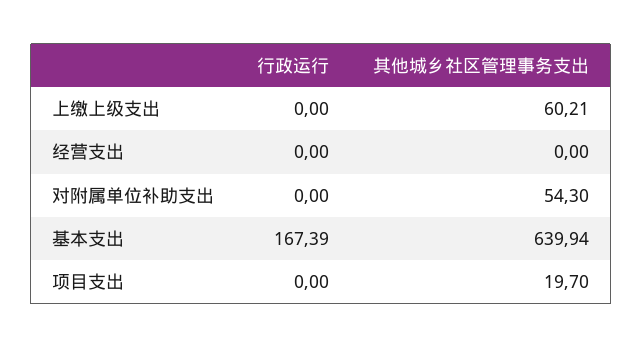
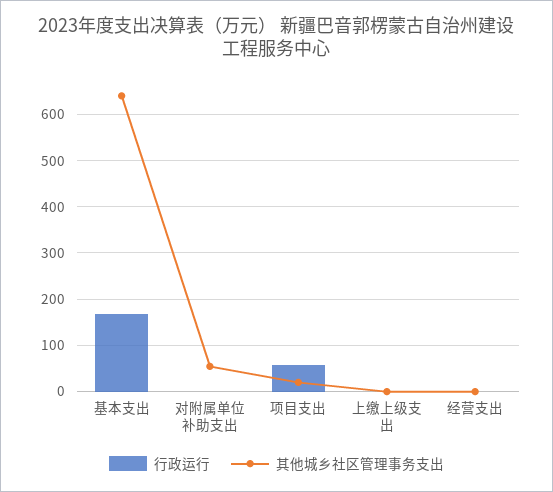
  {
    "行政运行": {
      "上缴上级支出": 0,
      "经营支出": 0,
      "对附属单位补助支出": 0,
      "基本支出": 167.39,
-     "项目支出": 0
+     "项目支出": 60
    },
    "其他城乡社区管理事务支出": {
-     "上缴上级支出": 60.21,
+     "上缴上级支出": 0,
      "经营支出": 0,
      "对附属单位补助支出": 54.3,
      "基本支出": 639.94,
      "项目支出": 19.7
    }
  }

